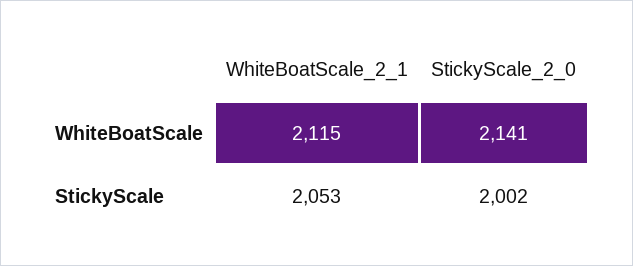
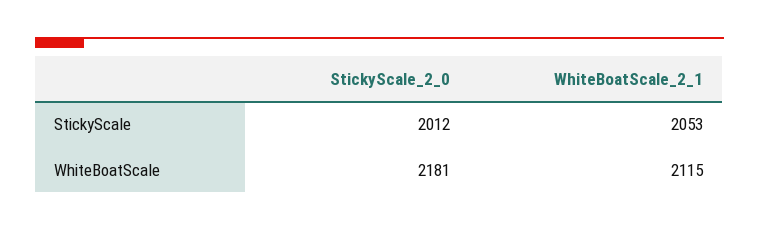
  {
    "WhiteBoatScale_2_1": {
      "WhiteBoatScale": 2115,
      "StickyScale": 2053
    },
    "StickyScale_2_0": {
-     "WhiteBoatScale": 2141,
+     "WhiteBoatScale": 2181,
-     "StickyScale": 2002
+     "StickyScale": 2012
    }
  }

